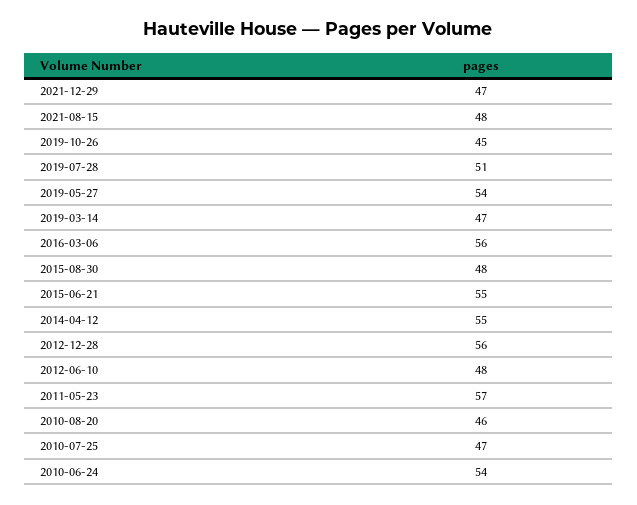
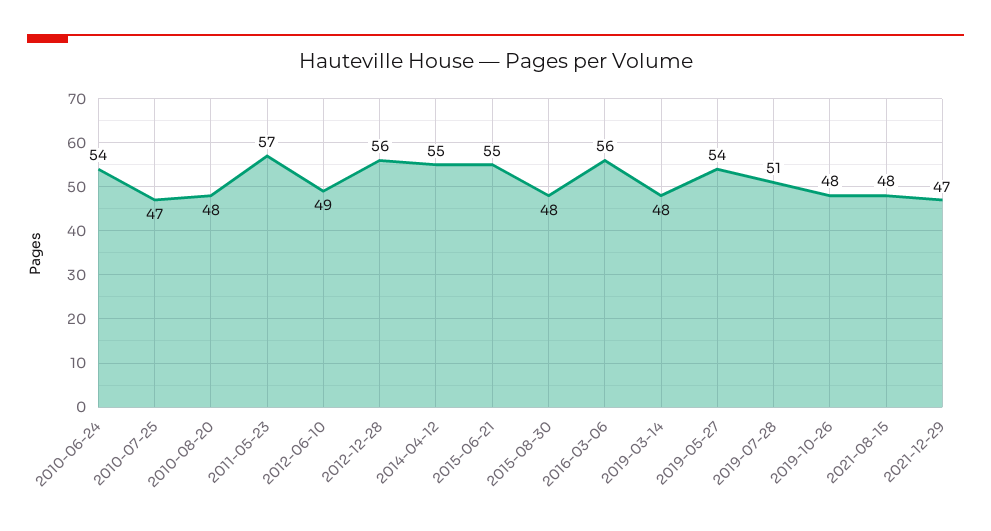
  {
    "2021-12-29": 47,
    "2021-08-15": 48,
-   "2019-10-26": 45,
+   "2019-10-26": 48,
    "2019-07-28": 51,
    "2019-05-27": 54,
-   "2019-03-14": 47,
+   "2019-03-14": 48,
    "2016-03-06": 56,
    "2015-08-30": 48,
    "2015-06-21": 55,
    "2014-04-12": 55,
    "2012-12-28": 56,
-   "2012-06-10": 48,
+   "2012-06-10": 49,
    "2011-05-23": 57,
-   "2010-08-20": 46,
+   "2010-08-20": 48,
    "2010-07-25": 47,
    "2010-06-24": 54
  }

